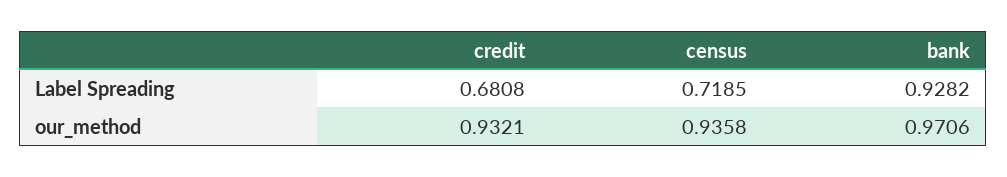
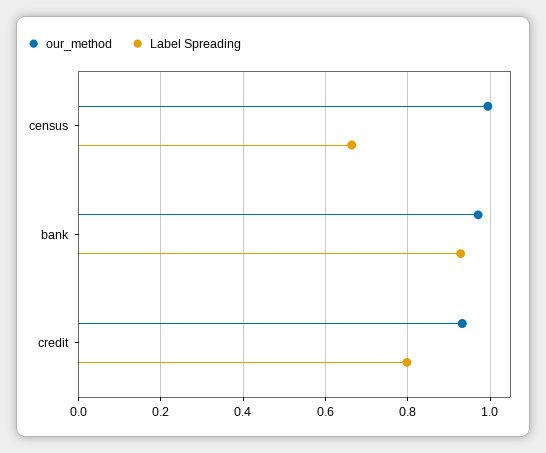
  {
    "Label Spreading": {
-     "credit": 0.6808,
+     "credit": 0.8,
-     "census": 0.7185,
+     "census": 0.66,
      "bank": 0.9282
    },
    "our_method": {
      "credit": 0.9321,
-     "census": 0.9358,
+     "census": 1,
      "bank": 0.9706
    }
  }

